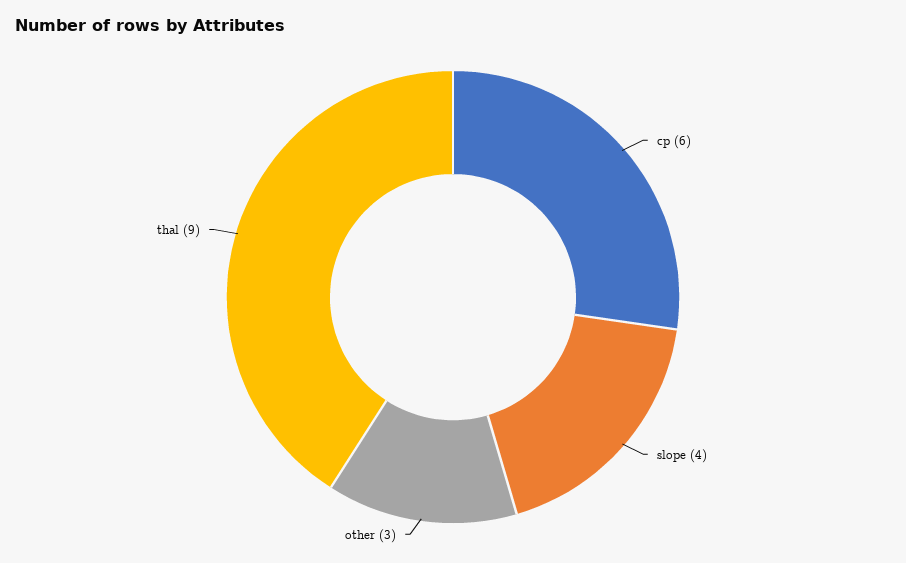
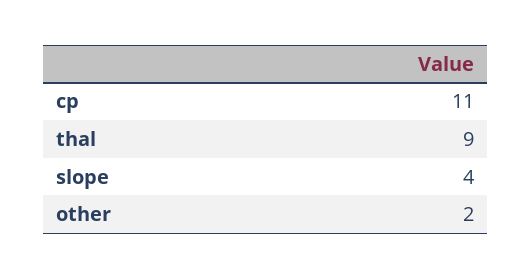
  {
-   "cp": 6,
+   "cp": 11,
    "slope": 4,
-   "other": 3,
+   "other": 2,
    "thal": 9
  }

